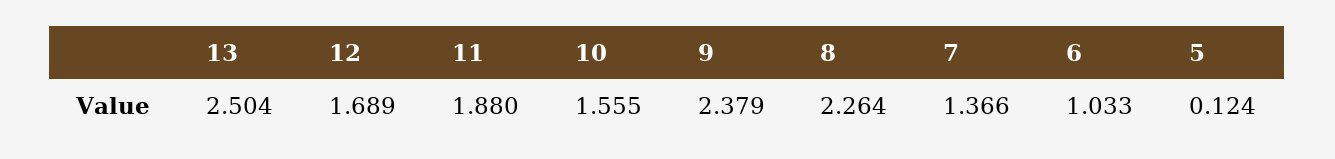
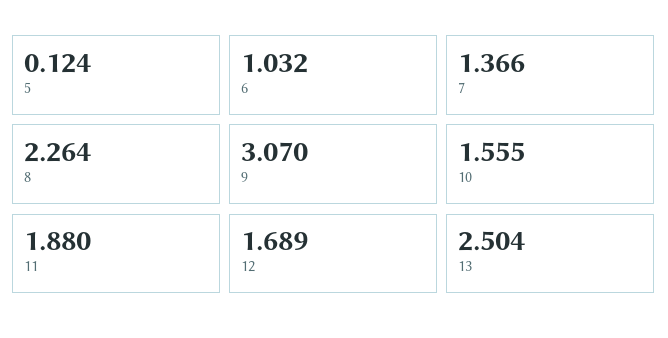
  {
    "13": 2.504,
    "12": 1.689,
    "11": 1.88,
    "10": 1.555,
-   "9": 2.379,
+   "9": 3.07,
    "8": 2.264,
    "7": 1.366,
-   "6": 1.033,
+   "6": 1.032,
    "5": 0.124
  }

